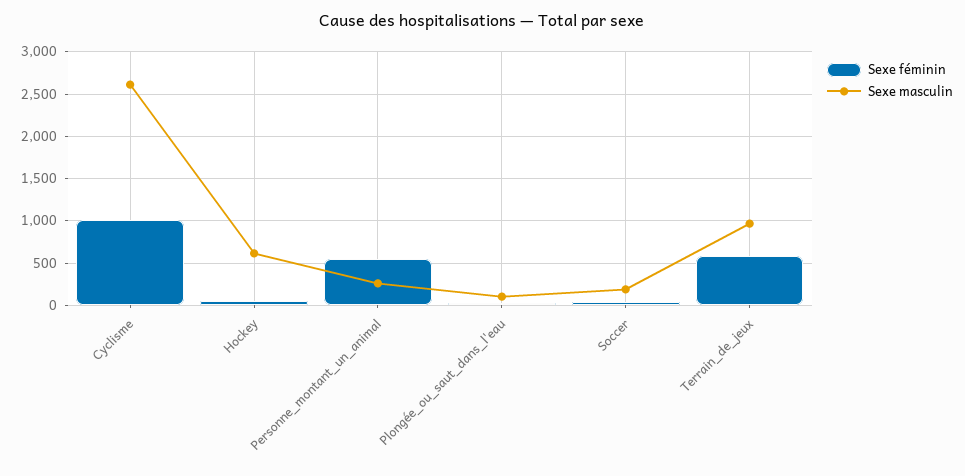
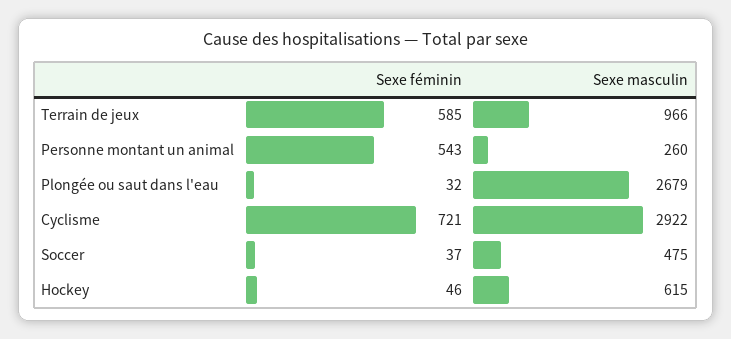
  {
    "Sexe féminin": {
-     "Cyclisme": 1000,
+     "Cyclisme": 721,
      "Hockey": 46,
      "Personne_montant_un_animal": 543,
      "Plongée_ou_saut_dans_l'eau": 32,
      "Soccer": 37,
      "Terrain_de_jeux": 585
    },
    "Sexe masculin": {
-     "Cyclisme": 2600,
+     "Cyclisme": 2922,
      "Hockey": 615,
      "Personne_montant_un_animal": 260,
-     "Plongée_ou_saut_dans_l'eau": 100,
+     "Plongée_ou_saut_dans_l'eau": 2679,
-     "Soccer": 200,
+     "Soccer": 475,
      "Terrain_de_jeux": 966
    }
  }

